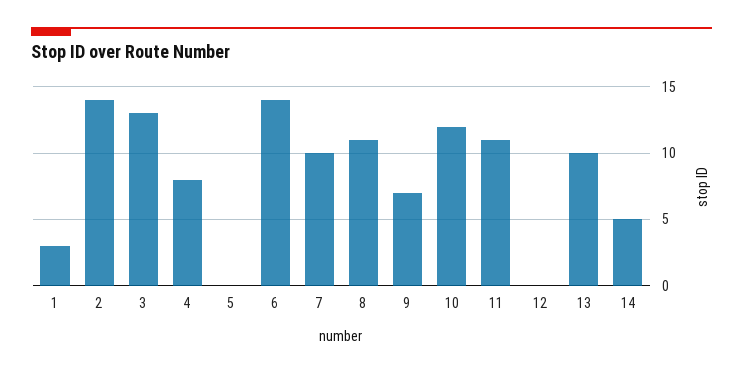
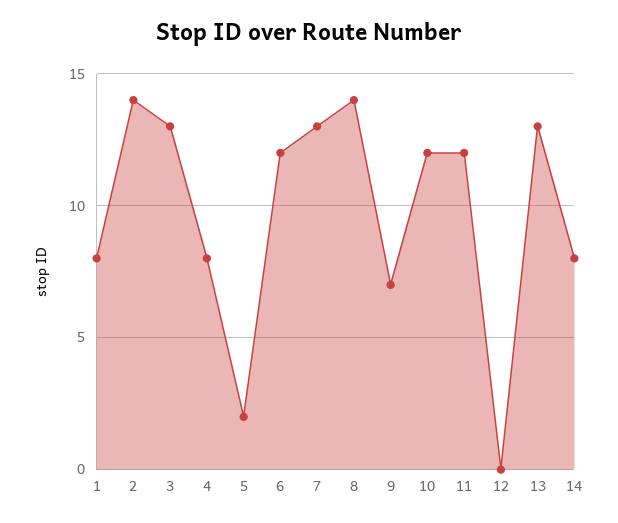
  {
-   "1": 3,
+   "1": 8,
    "2": 14,
    "3": 13,
    "4": 8,
-   "5": 0,
+   "5": 2,
-   "6": 14,
+   "6": 12,
-   "7": 10,
+   "7": 13,
-   "8": 11,
+   "8": 14,
    "9": 7,
    "10": 12,
-   "11": 11,
+   "11": 12,
    "12": 0,
-   "13": 10,
+   "13": 13,
-   "14": 5
+   "14": 8
  }

